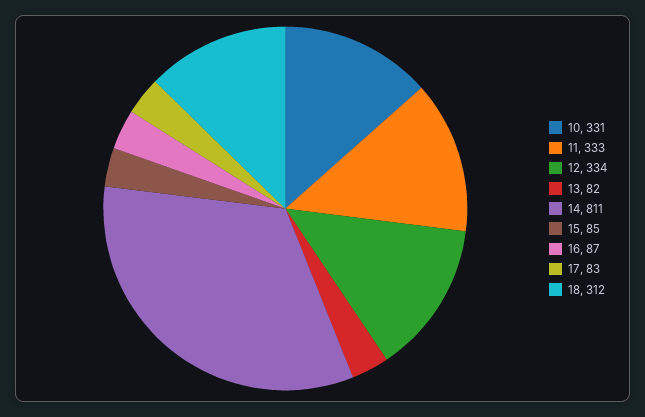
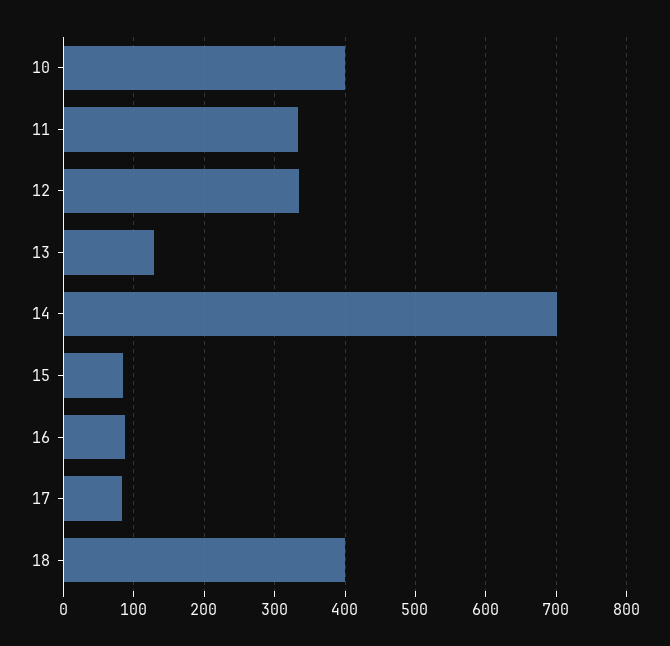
  {
-   "10": 331,
+   "10": 400,
    "11": 333,
    "12": 334,
-   "13": 82,
+   "13": 130,
-   "14": 811,
+   "14": 700,
    "15": 85,
    "16": 87,
    "17": 83,
-   "18": 312
+   "18": 400
  }

